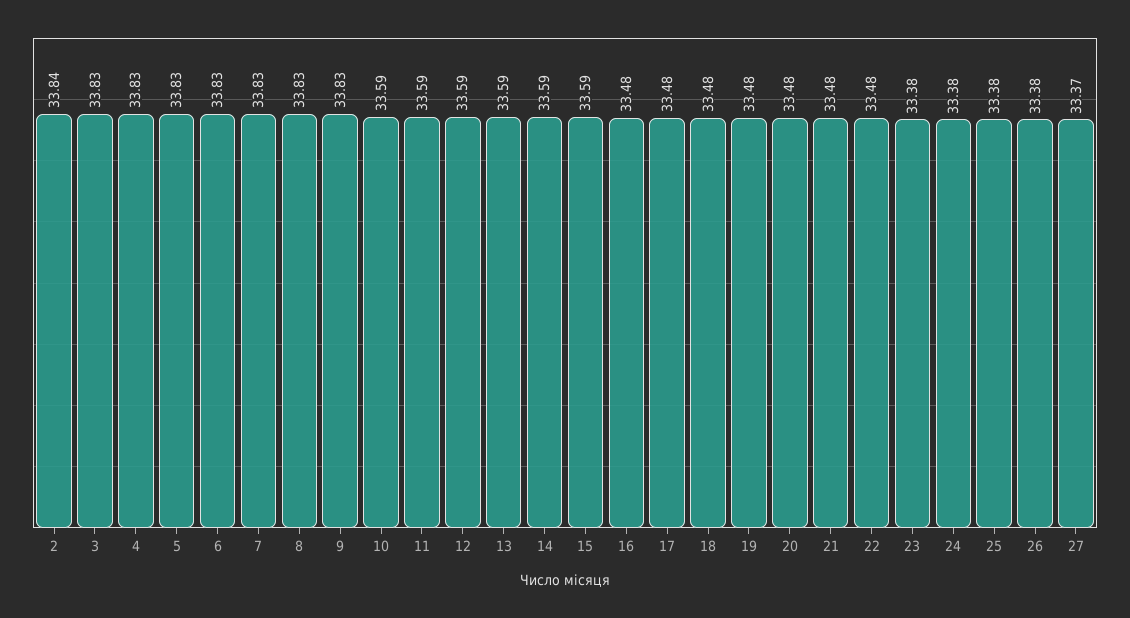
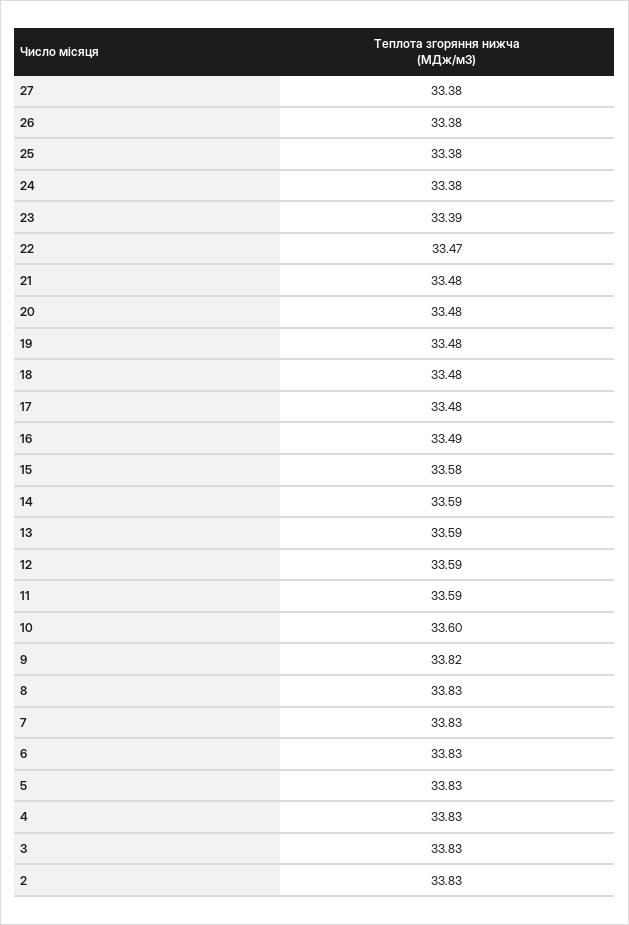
  {
-   "2": 33.84,
+   "2": 33.83,
    "3": 33.83,
    "4": 33.83,
    "5": 33.83,
    "6": 33.83,
    "7": 33.83,
    "8": 33.83,
-   "9": 33.83,
+   "9": 33.82,
-   "10": 33.59,
+   "10": 33.6,
    "11": 33.59,
    "12": 33.59,
    "13": 33.59,
    "14": 33.59,
-   "15": 33.59,
+   "15": 33.58,
-   "16": 33.48,
+   "16": 33.49,
    "17": 33.48,
    "18": 33.48,
    "19": 33.48,
    "20": 33.48,
    "21": 33.48,
-   "22": 33.48,
+   "22": 33.47,
-   "23": 33.38,
+   "23": 33.39,
    "24": 33.38,
    "25": 33.38,
    "26": 33.38,
-   "27": 33.37
+   "27": 33.38
  }

